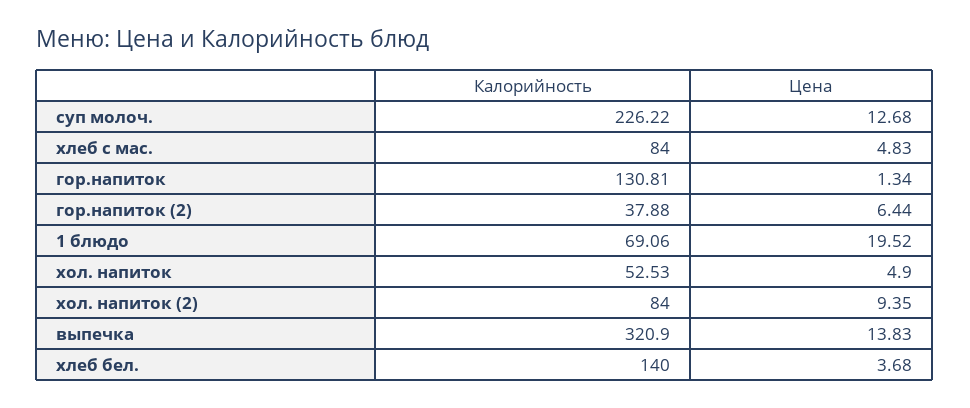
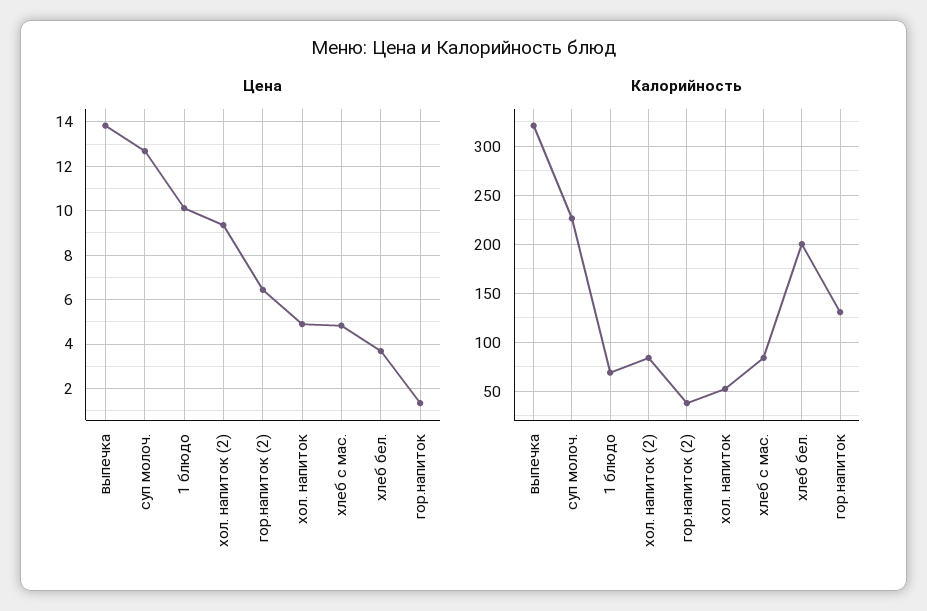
  {
    "Калорийность": {
      "суп молоч.": 226.22,
      "хлеб с мас.": 84,
      "гор.напиток": 130.81,
      "гор.напиток (2)": 37.88,
      "1 блюдо": 69.06,
      "хол. напиток": 52.53,
      "хол. напиток (2)": 84,
      "выпечка": 320.9,
-     "хлеб бел.": 140
+     "хлеб бел.": 200
    },
    "Цена": {
      "суп молоч.": 12.68,
      "хлеб с мас.": 4.83,
      "гор.напиток": 1.34,
      "гор.напиток (2)": 6.44,
-     "1 блюдо": 19.52,
+     "1 блюдо": 10,
      "хол. напиток": 4.9,
      "хол. напиток (2)": 9.35,
      "выпечка": 13.83,
      "хлеб бел.": 3.68
    }
  }

